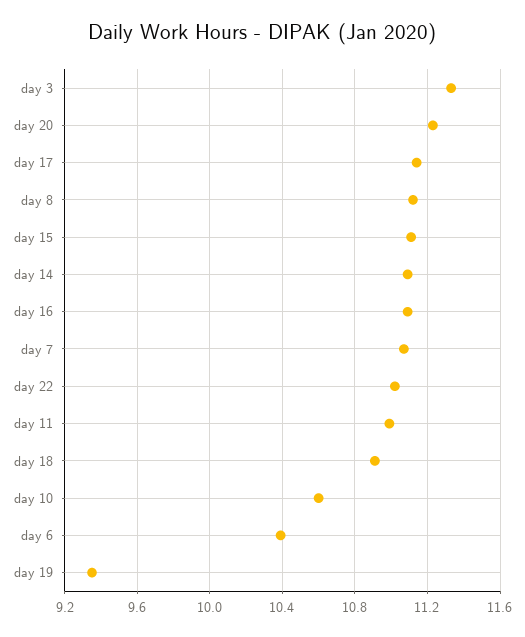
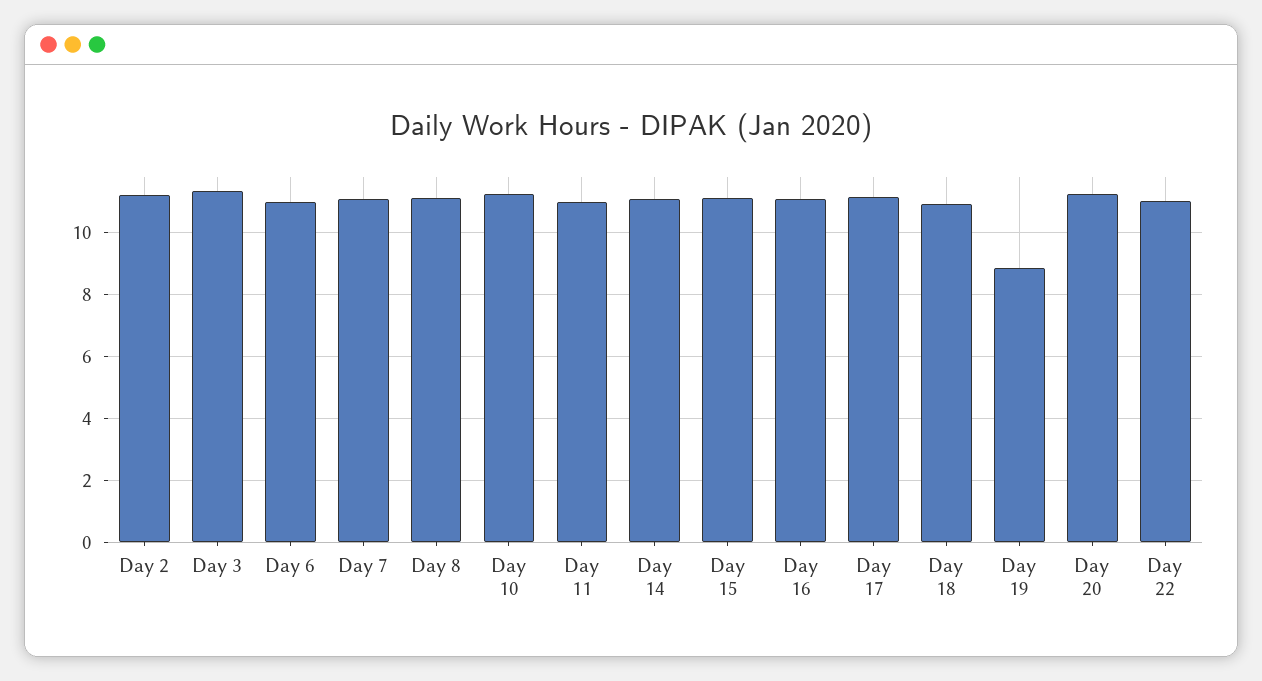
  {
    "day 3": 11.35,
    "day 20": 11.25,
    "day 17": 11.15,
    "day 8": 11.1,
    "day 15": 11.1,
    "day 14": 11.1,
    "day 16": 11.1,
    "day 7": 11.05,
    "day 22": 11,
    "day 11": 11,
    "day 18": 10.9,
-   "day 10": 10.6,
+   "day 10": 11.2,
-   "day 6": 10.4,
+   "day 6": 11,
-   "day 19": 9.35
+   "day 19": 8.8,
+   "Day 2": 11.2
  }

